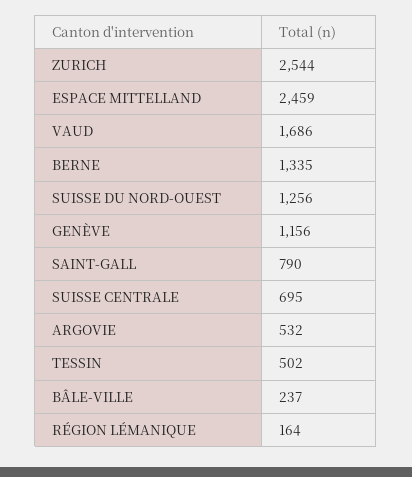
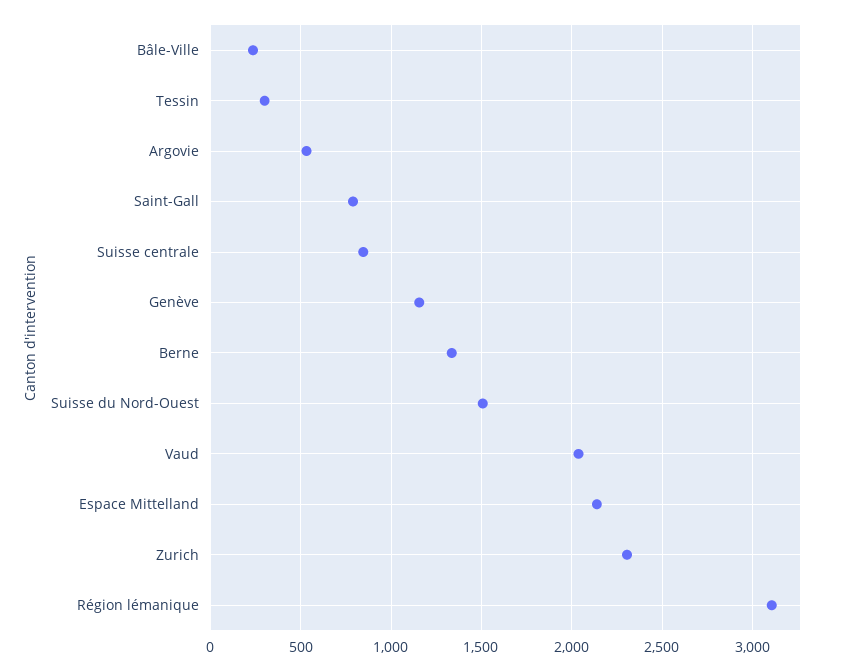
  {
-   "ZURICH": 2544,
+   "ZURICH": 2300,
-   "ESPACE MITTELLAND": 2459,
+   "ESPACE MITTELLAND": 2150,
-   "VAUD": 1686,
+   "VAUD": 2050,
    "BERNE": 1335,
-   "SUISSE DU NORD-OUEST": 1256,
+   "SUISSE DU NORD-OUEST": 1500,
    "GENÈVE": 1156,
    "SAINT-GALL": 790,
-   "SUISSE CENTRALE": 695,
+   "SUISSE CENTRALE": 850,
    "ARGOVIE": 532,
-   "TESSIN": 502,
+   "TESSIN": 300,
    "BÂLE-VILLE": 237,
-   "RÉGION LÉMANIQUE": 164
+   "RÉGION LÉMANIQUE": 3100
  }

